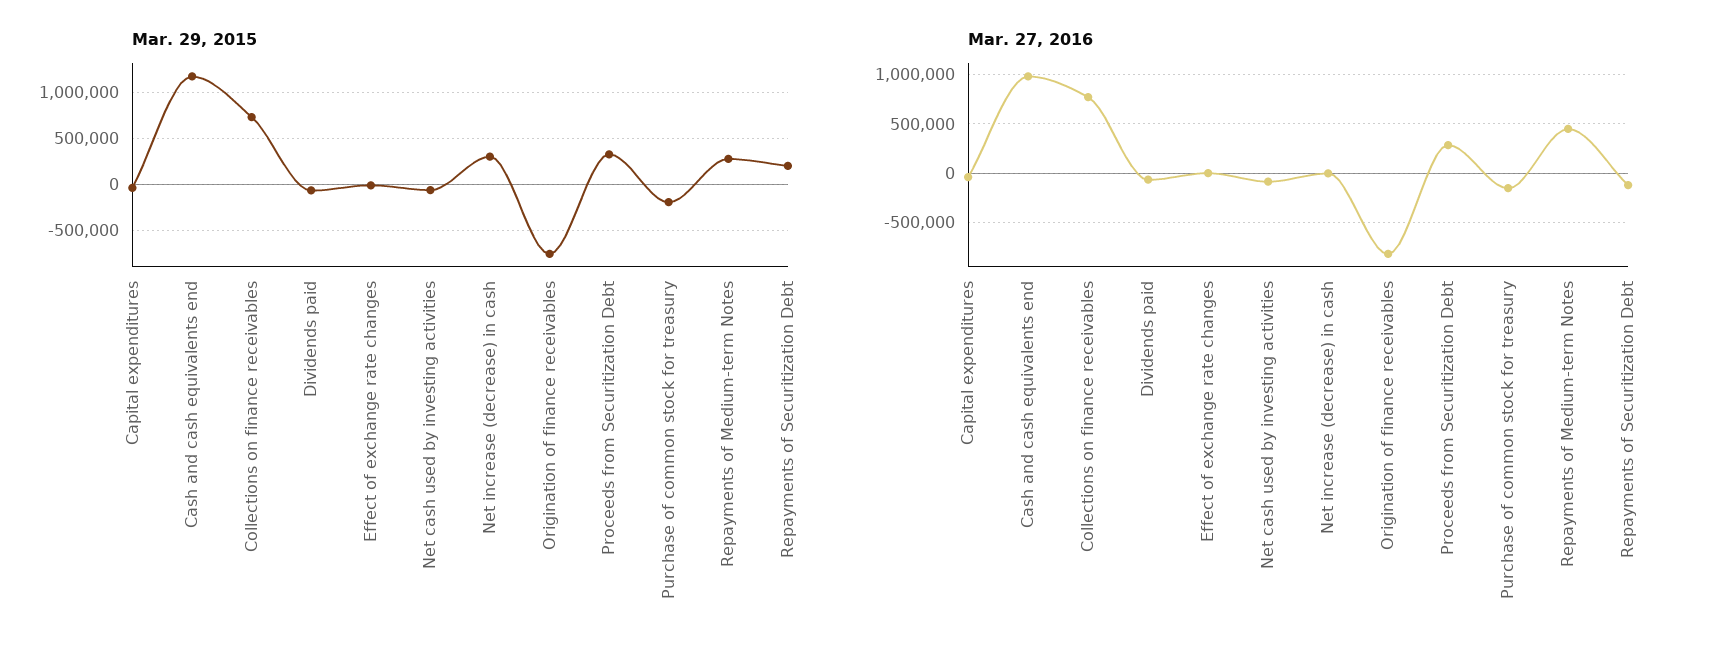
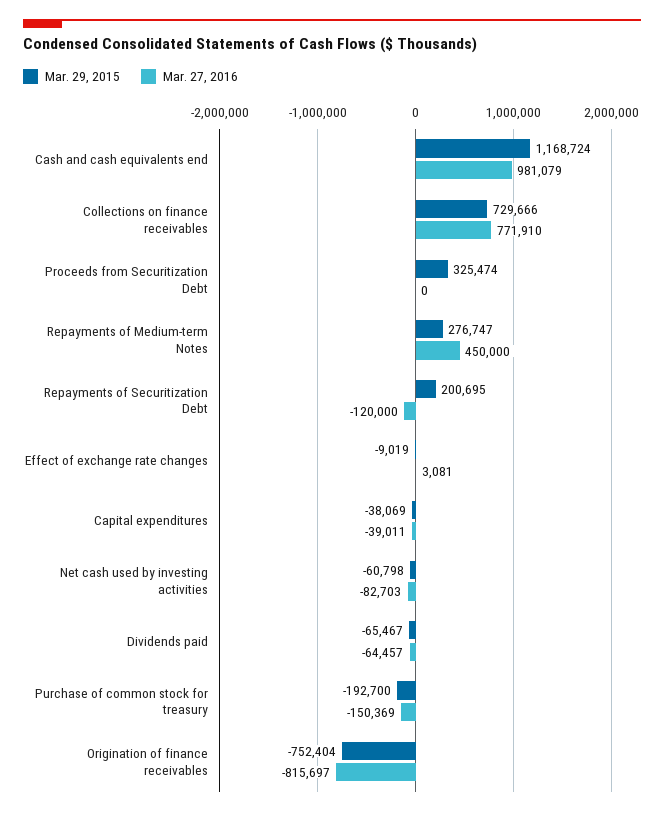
  {
    "Mar. 29, 2015": {
      "Capital expenditures": -38069,
      "Cash and cash equivalents end": 1168724,
      "Collections on finance receivables": 729666,
      "Dividends paid": -65467,
      "Effect of exchange rate changes": -9019,
      "Net cash used by investing activities": -60798,
-     "Net increase (decrease) in cash": 300000,
      "Origination of finance receivables": -752404,
      "Proceeds from Securitization Debt": 325474,
      "Purchase of common stock for treasury": -192700,
      "Repayments of Medium-term Notes": 276747,
      "Repayments of Securitization Debt": 200695
    },
    "Mar. 27, 2016": {
      "Capital expenditures": -39011,
      "Cash and cash equivalents end": 981079,
      "Collections on finance receivables": 771910,
      "Dividends paid": -64457,
      "Effect of exchange rate changes": 3081,
      "Net cash used by investing activities": -82703,
-     "Net increase (decrease) in cash": 0,
      "Origination of finance receivables": -815697,
-     "Proceeds from Securitization Debt": 300000,
+     "Proceeds from Securitization Debt": 0,
      "Purchase of common stock for treasury": -150369,
      "Repayments of Medium-term Notes": 450000,
      "Repayments of Securitization Debt": -120000
    }
  }

